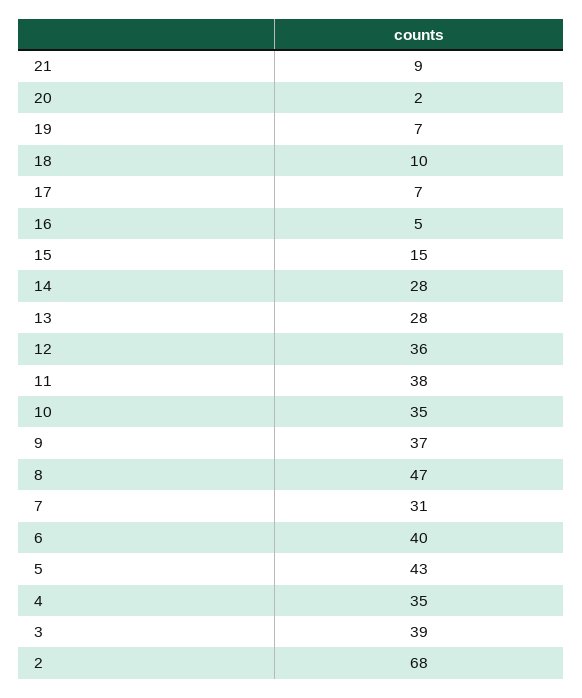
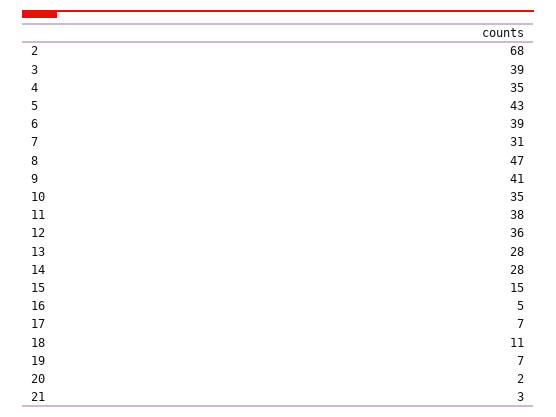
  {
-   "21": 9,
+   "21": 3,
    "20": 2,
    "19": 7,
-   "18": 10,
+   "18": 11,
    "17": 7,
    "16": 5,
    "15": 15,
    "14": 28,
    "13": 28,
    "12": 36,
    "11": 38,
    "10": 35,
-   "9": 37,
+   "9": 41,
    "8": 47,
    "7": 31,
-   "6": 40,
+   "6": 39,
    "5": 43,
    "4": 35,
    "3": 39,
    "2": 68
  }

